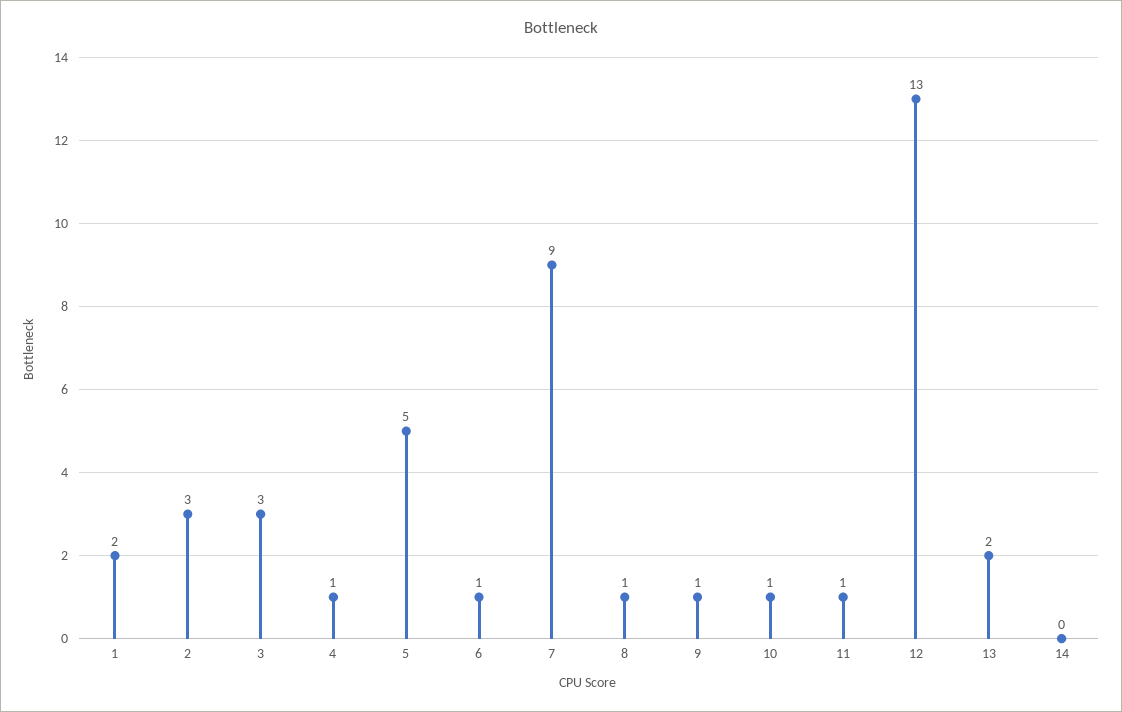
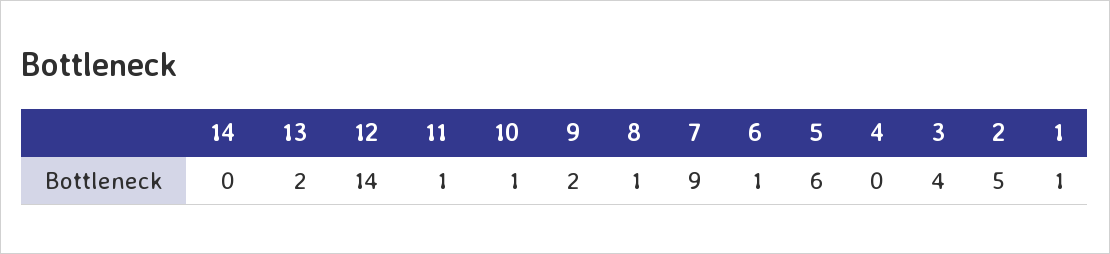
  {
-   "1": 2,
+   "1": 1,
-   "2": 3,
+   "2": 5,
-   "3": 3,
+   "3": 4,
-   "4": 1,
+   "4": 0,
-   "5": 5,
+   "5": 6,
    "6": 1,
    "7": 9,
    "8": 1,
-   "9": 1,
+   "9": 2,
    "10": 1,
    "11": 1,
-   "12": 13,
+   "12": 14,
    "13": 2,
    "14": 0
  }

